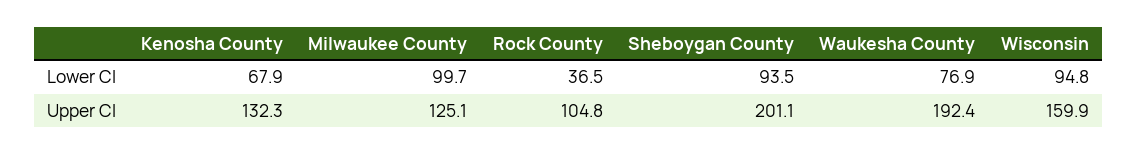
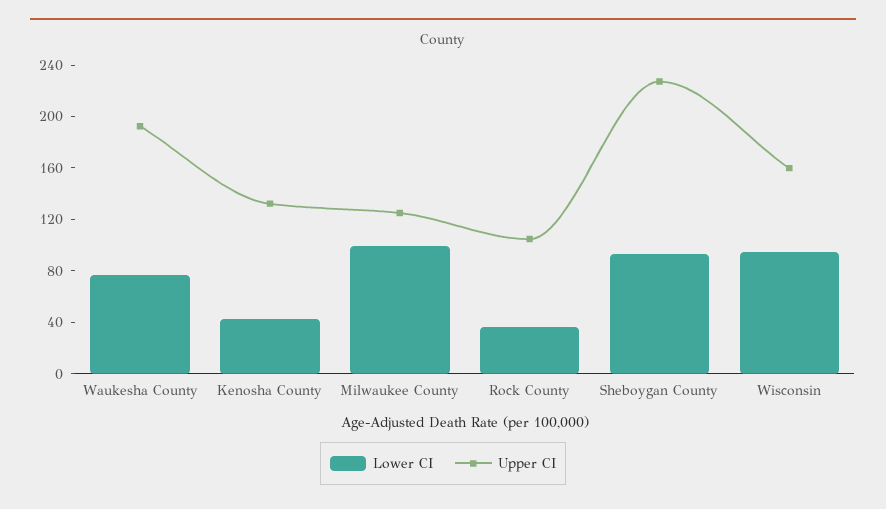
  {
    "Lower CI": {
-     "Kenosha County": 67.9,
+     "Kenosha County": 40,
      "Milwaukee County": 99.7,
      "Rock County": 36.5,
      "Sheboygan County": 93.5,
      "Waukesha County": 76.9,
      "Wisconsin": 94.8
    },
    "Upper CI": {
      "Kenosha County": 132.3,
      "Milwaukee County": 125.1,
      "Rock County": 104.8,
-     "Sheboygan County": 201.1,
+     "Sheboygan County": 230,
      "Waukesha County": 192.4,
      "Wisconsin": 159.9
    }
  }

